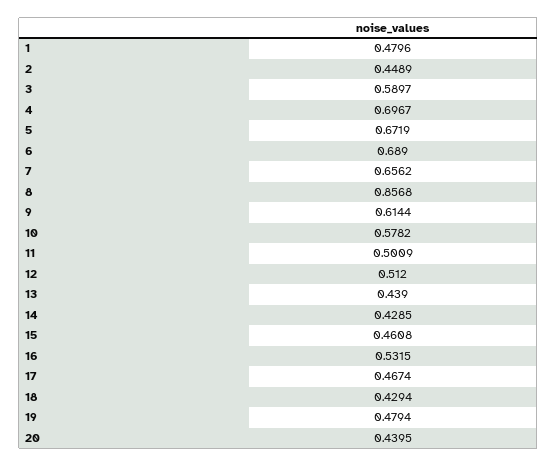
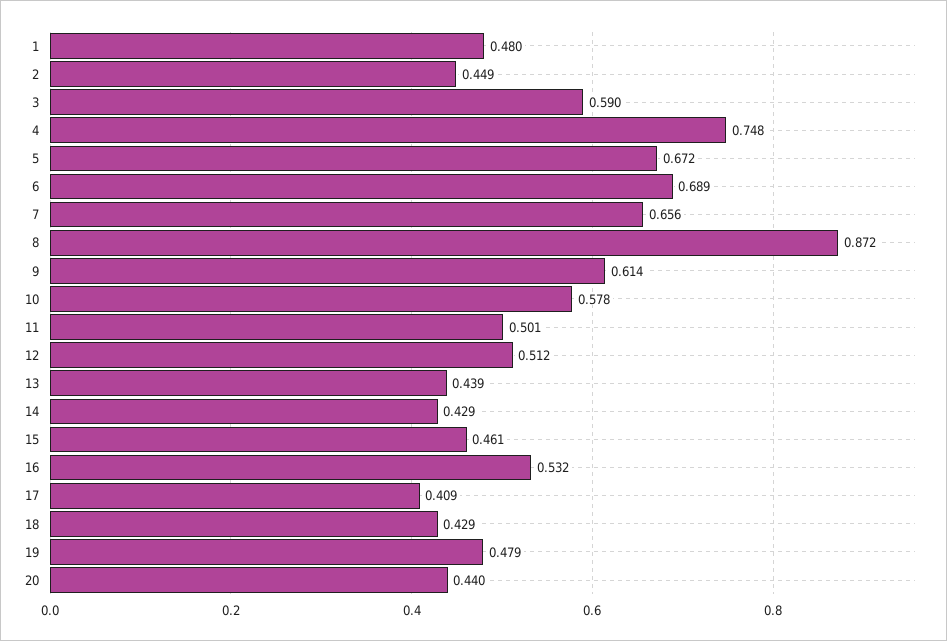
  {
    "1": 0.4796,
    "2": 0.4489,
    "3": 0.5897,
-   "4": 0.6967,
+   "4": 0.748,
    "5": 0.6719,
    "6": 0.689,
    "7": 0.6562,
-   "8": 0.8568,
+   "8": 0.872,
    "9": 0.6144,
    "10": 0.5782,
    "11": 0.5009,
    "12": 0.512,
    "13": 0.439,
    "14": 0.4285,
    "15": 0.4608,
    "16": 0.5315,
-   "17": 0.4674,
+   "17": 0.409,
    "18": 0.4294,
    "19": 0.4794,
    "20": 0.4395
  }

